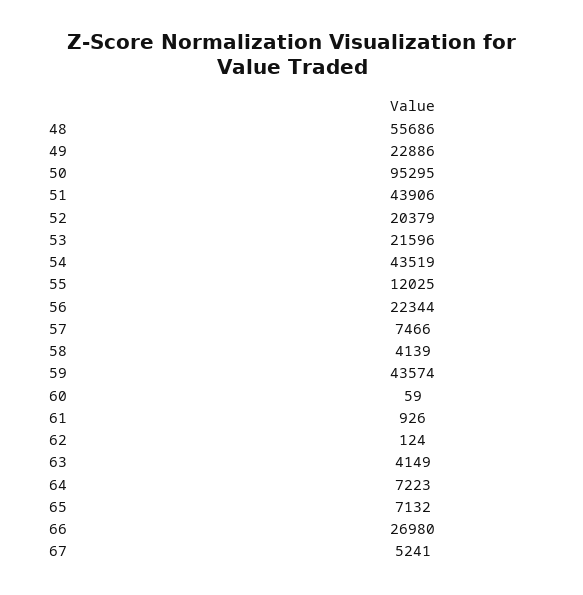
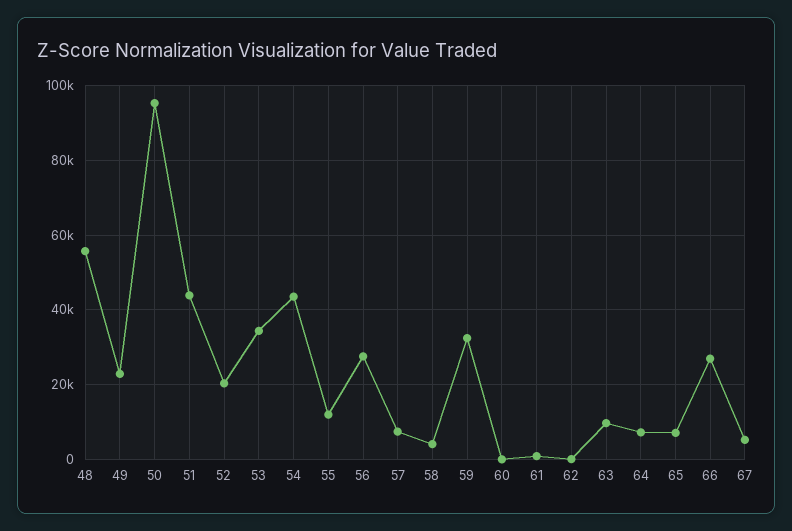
  {
    "48": 55686,
    "49": 22886,
    "50": 95295,
    "51": 43906,
    "52": 20379,
-   "53": 21596,
+   "53": 34000,
    "54": 43519,
    "55": 12025,
-   "56": 22344,
+   "56": 28000,
    "57": 7466,
    "58": 4139,
-   "59": 43574,
+   "59": 32000,
    "60": 59,
    "61": 926,
    "62": 124,
-   "63": 4149,
+   "63": 10000,
    "64": 7223,
    "65": 7132,
    "66": 26980,
    "67": 5241
  }

